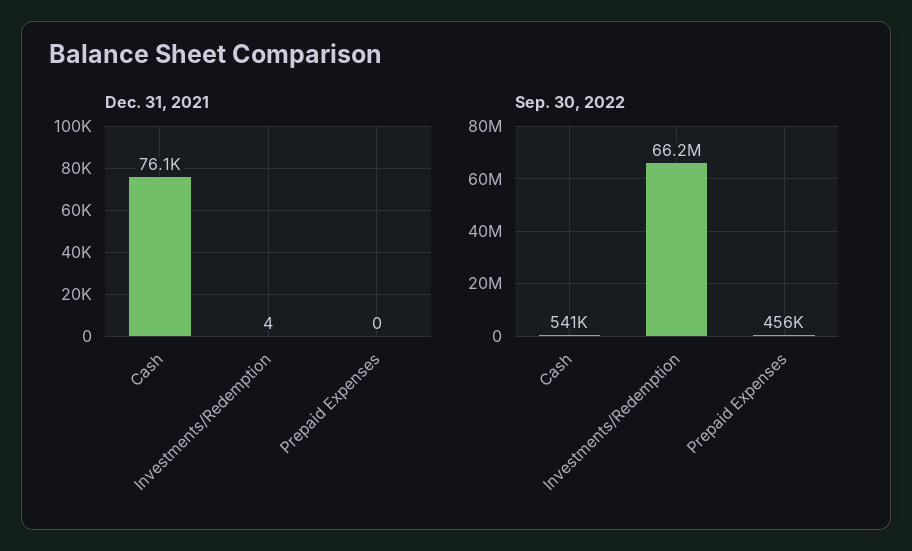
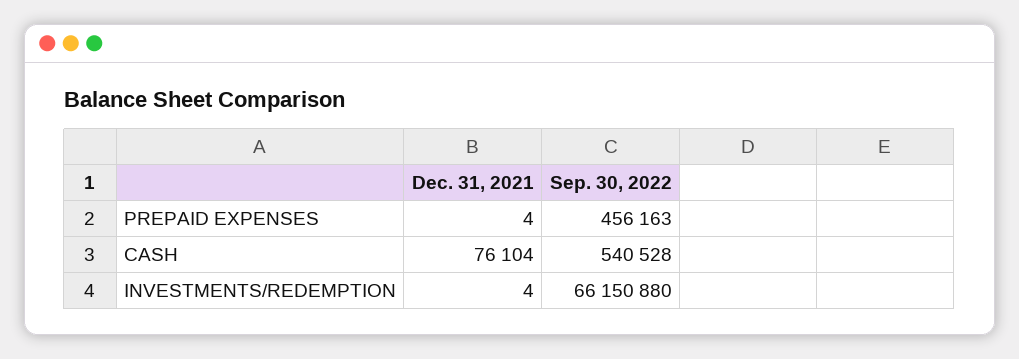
  {
    "Dec. 31, 2021": {
      "Cash": 76104,
      "Investments/Redemption": 4,
-     "Prepaid Expenses": 0
+     "Prepaid Expenses": 4
    },
    "Sep. 30, 2022": {
      "Cash": 540528,
      "Investments/Redemption": 66150880,
      "Prepaid Expenses": 456163
    }
  }

